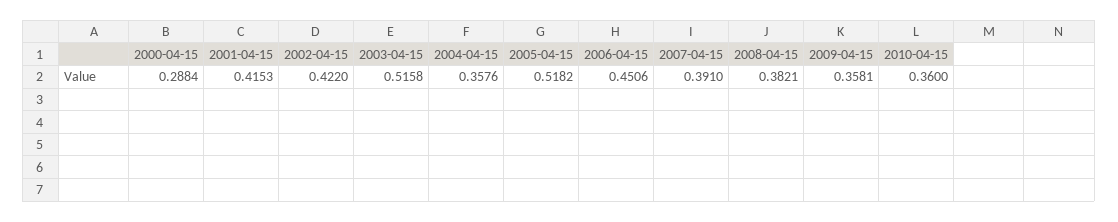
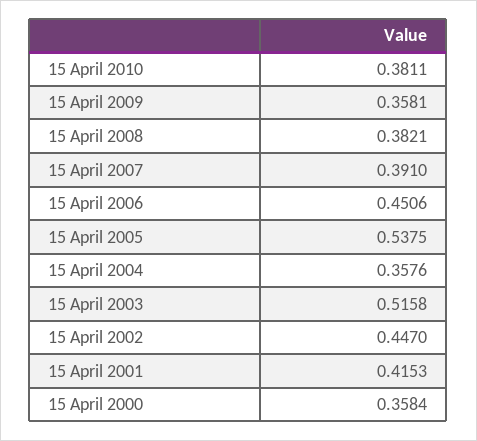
  {
-   "2000-04-15": 0.2884,
+   "2000-04-15": 0.3584,
    "2001-04-15": 0.4153,
-   "2002-04-15": 0.422,
+   "2002-04-15": 0.447,
    "2003-04-15": 0.5158,
    "2004-04-15": 0.3576,
-   "2005-04-15": 0.5182,
+   "2005-04-15": 0.5375,
    "2006-04-15": 0.4506,
    "2007-04-15": 0.391,
    "2008-04-15": 0.3821,
    "2009-04-15": 0.3581,
-   "2010-04-15": 0.36
+   "2010-04-15": 0.3811
  }

